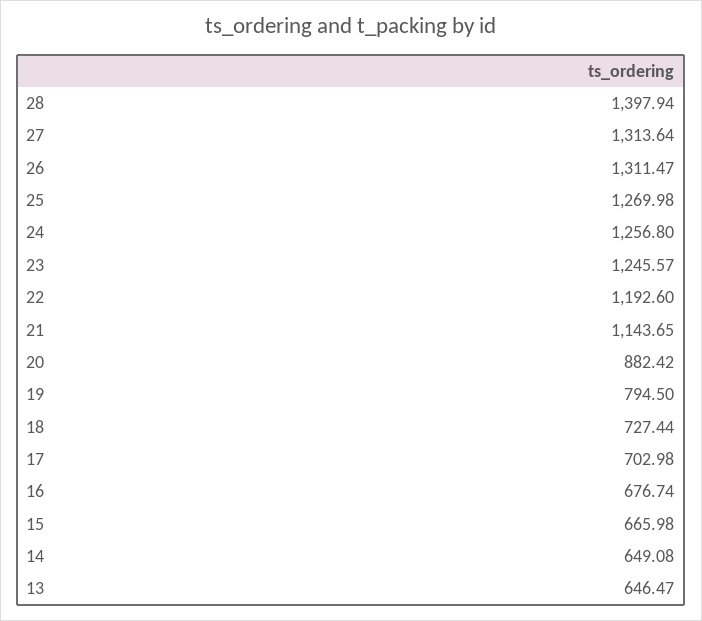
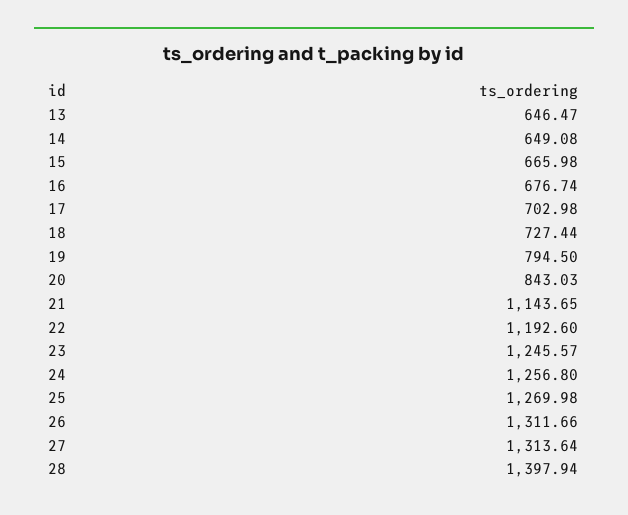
  {
    "28": 1397.94,
    "27": 1313.64,
-   "26": 1311.47,
+   "26": 1311.66,
    "25": 1269.98,
    "24": 1256.8,
    "23": 1245.57,
    "22": 1192.6,
    "21": 1143.65,
-   "20": 882.42,
+   "20": 843.03,
    "19": 794.5,
    "18": 727.44,
    "17": 702.98,
    "16": 676.74,
    "15": 665.98,
    "14": 649.08,
    "13": 646.47
  }

